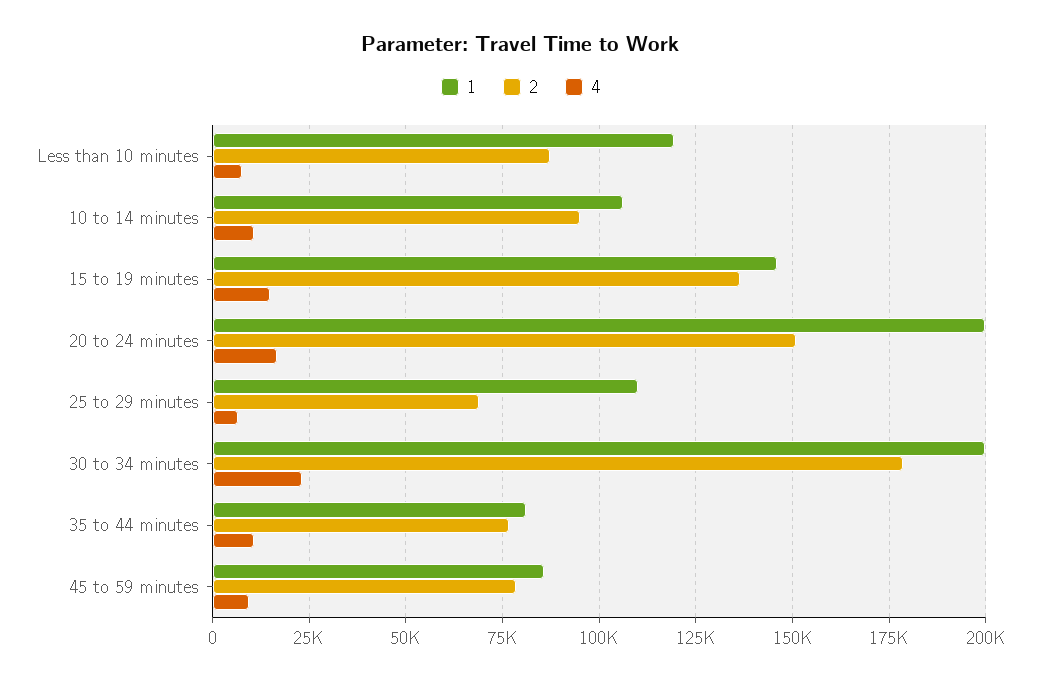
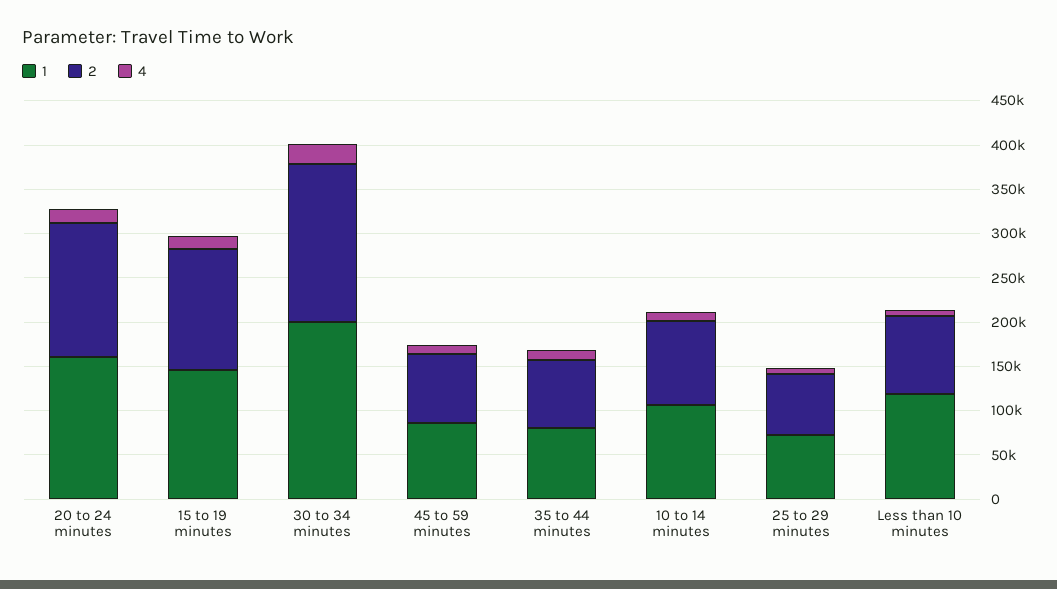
  {
    "1": {
      "Less than 10 minutes": 120000,
      "10 to 14 minutes": 105000,
      "15 to 19 minutes": 145000,
-     "20 to 24 minutes": 200000,
+     "20 to 24 minutes": 160000,
-     "25 to 29 minutes": 110000,
+     "25 to 29 minutes": 70000,
      "30 to 34 minutes": 200000,
      "35 to 44 minutes": 80000,
      "45 to 59 minutes": 85000
    },
    "2": {
      "Less than 10 minutes": 87500,
      "10 to 14 minutes": 95000,
      "15 to 19 minutes": 137500,
      "20 to 24 minutes": 150000,
      "25 to 29 minutes": 70000,
      "30 to 34 minutes": 177500,
      "35 to 44 minutes": 77500,
      "45 to 59 minutes": 77500
    },
    "4": {
      "Less than 10 minutes": 7500,
      "10 to 14 minutes": 10000,
      "15 to 19 minutes": 15000,
      "20 to 24 minutes": 17500,
      "25 to 29 minutes": 7500,
      "30 to 34 minutes": 22500,
      "35 to 44 minutes": 10000,
      "45 to 59 minutes": 10000
    }
  }

